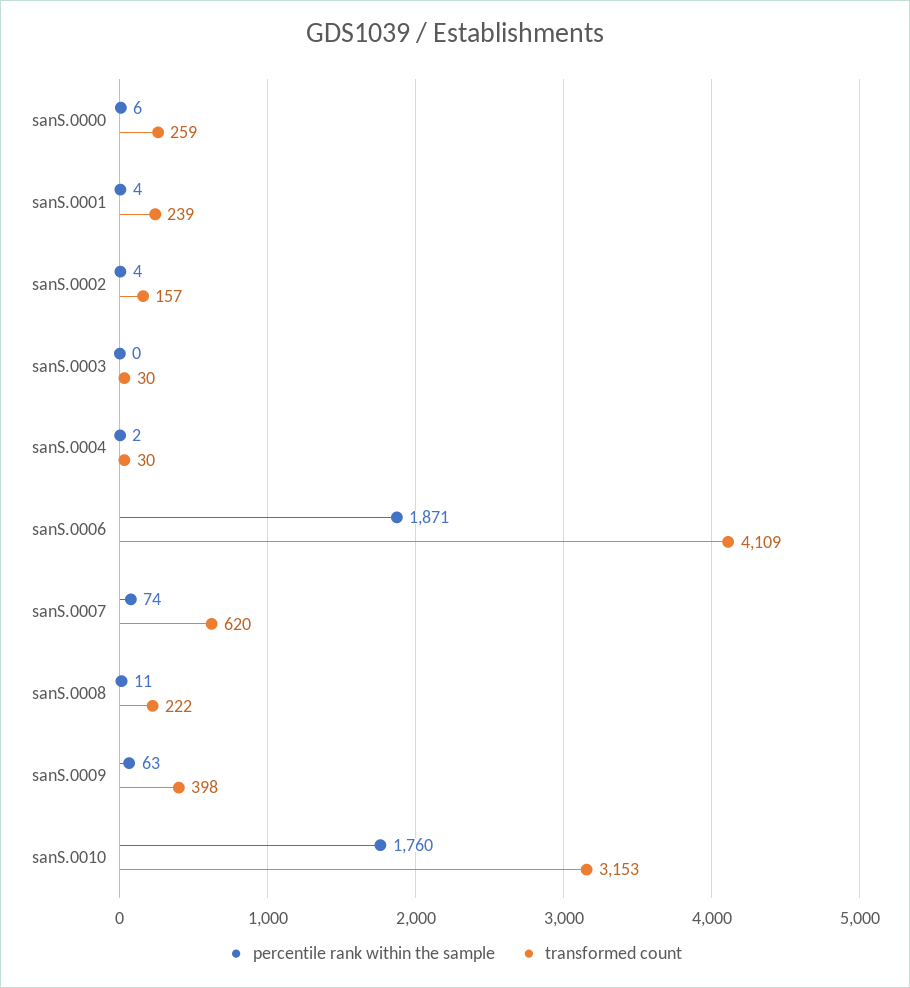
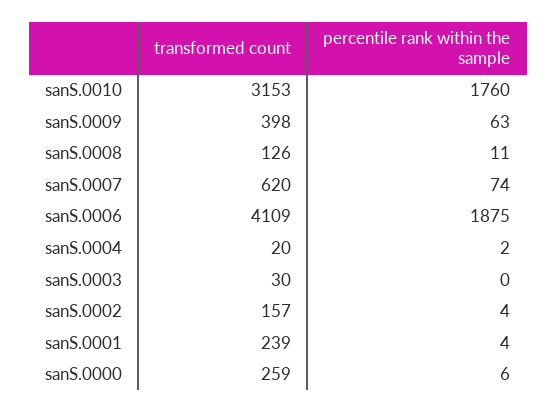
  {
    "percentile rank within the sample": {
      "sanS.0000": 6,
      "sanS.0001": 4,
      "sanS.0002": 4,
      "sanS.0003": 0,
      "sanS.0004": 2,
-     "sanS.0006": 1871,
+     "sanS.0006": 1875,
      "sanS.0007": 74,
      "sanS.0008": 11,
      "sanS.0009": 63,
      "sanS.0010": 1760
    },
    "transformed count": {
      "sanS.0000": 259,
      "sanS.0001": 239,
      "sanS.0002": 157,
      "sanS.0003": 30,
-     "sanS.0004": 30,
+     "sanS.0004": 20,
      "sanS.0006": 4109,
      "sanS.0007": 620,
-     "sanS.0008": 222,
+     "sanS.0008": 126,
      "sanS.0009": 398,
      "sanS.0010": 3153
    }
  }

